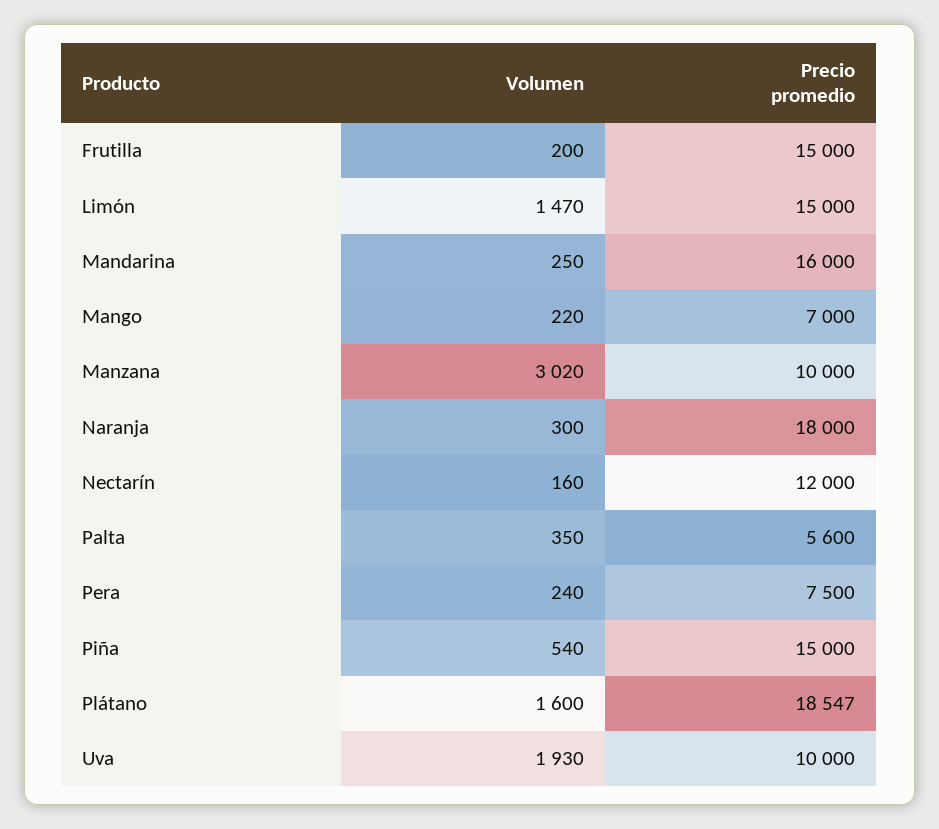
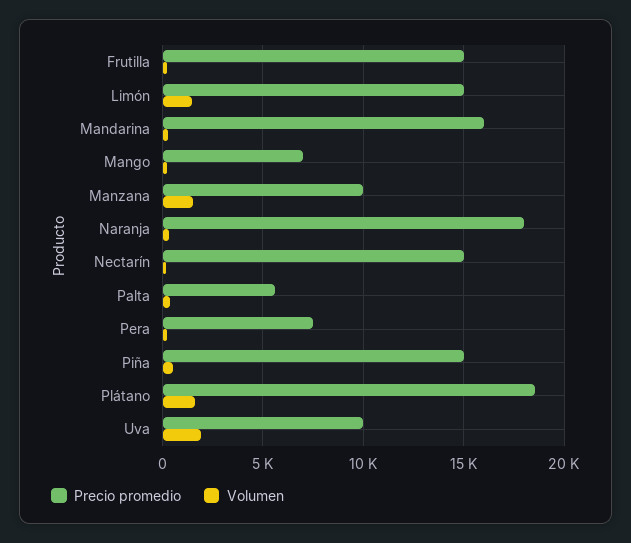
  {
    "Volumen": {
      "Frutilla": 200,
      "Limón": 1470,
      "Mandarina": 250,
      "Mango": 220,
-     "Manzana": 3020,
+     "Manzana": 1500,
      "Naranja": 300,
      "Nectarín": 160,
      "Palta": 350,
      "Pera": 240,
      "Piña": 540,
      "Plátano": 1600,
      "Uva": 1930
    },
    "Precio promedio": {
      "Frutilla": 15000,
      "Limón": 15000,
      "Mandarina": 16000,
      "Mango": 7000,
      "Manzana": 10000,
      "Naranja": 18000,
-     "Nectarín": 12000,
+     "Nectarín": 15000,
      "Palta": 5600,
      "Pera": 7500,
      "Piña": 15000,
      "Plátano": 18547,
      "Uva": 10000
    }
  }

